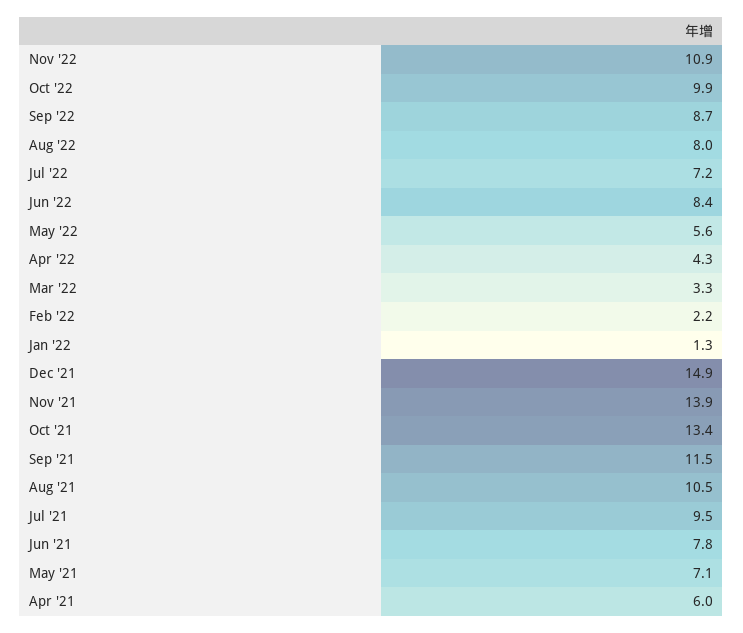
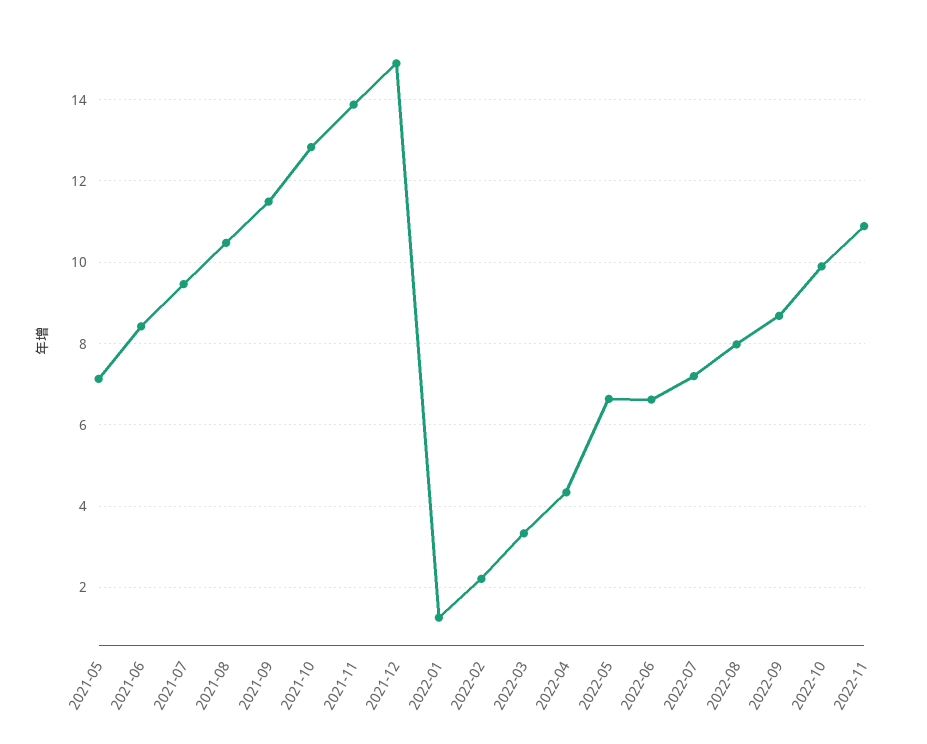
  {
    "Nov '22": 10.9,
    "Oct '22": 9.9,
    "Sep '22": 8.7,
    "Aug '22": 8,
    "Jul '22": 7.2,
-   "Jun '22": 8.4,
+   "Jun '22": 6.6,
-   "May '22": 5.6,
+   "May '22": 6.6,
    "Apr '22": 4.3,
    "Mar '22": 3.3,
    "Feb '22": 2.2,
    "Jan '22": 1.3,
    "Dec '21": 14.9,
    "Nov '21": 13.9,
-   "Oct '21": 13.4,
+   "Oct '21": 12.8,
    "Sep '21": 11.5,
    "Aug '21": 10.5,
    "Jul '21": 9.5,
-   "Jun '21": 7.8,
+   "Jun '21": 8.4,
-   "May '21": 7.1,
+   "May '21": 7.1
-   "Apr '21": 6
  }

